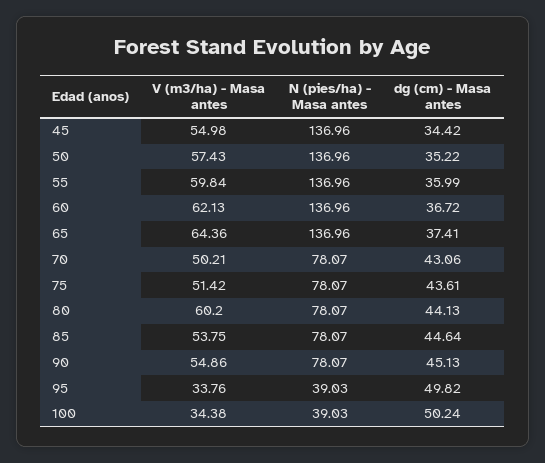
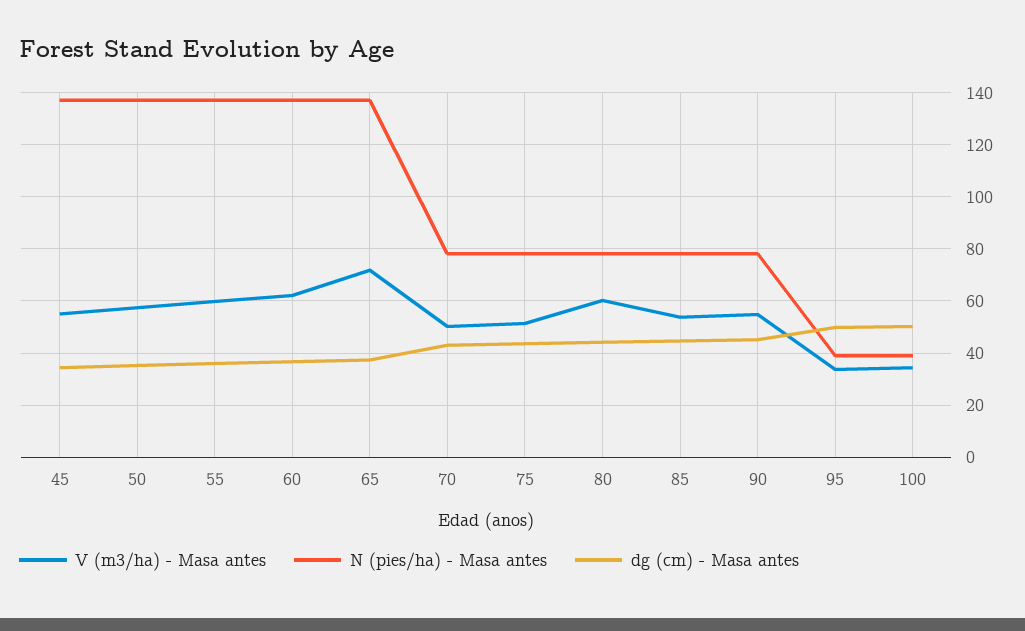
  {
    "V (m3/ha) - Masa antes": {
      "45": 54.98,
      "50": 57.43,
      "55": 59.84,
      "60": 62.13,
-     "65": 64.36,
+     "65": 72.5,
      "70": 50.21,
      "75": 51.42,
      "80": 60.2,
      "85": 53.75,
      "90": 54.86,
      "95": 33.76,
      "100": 34.38
    },
    "N (pies/ha) - Masa antes": {
      "45": 136.96,
      "50": 136.96,
      "55": 136.96,
      "60": 136.96,
      "65": 136.96,
      "70": 78.07,
      "75": 78.07,
      "80": 78.07,
      "85": 78.07,
      "90": 78.07,
      "95": 39.03,
      "100": 39.03
    },
    "dg (cm) - Masa antes": {
      "45": 34.42,
      "50": 35.22,
      "55": 35.99,
      "60": 36.72,
      "65": 37.41,
      "70": 43.06,
      "75": 43.61,
      "80": 44.13,
      "85": 44.64,
      "90": 45.13,
      "95": 49.82,
      "100": 50.24
    }
  }

